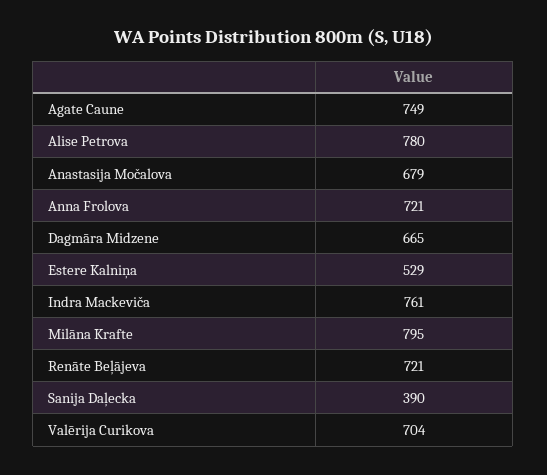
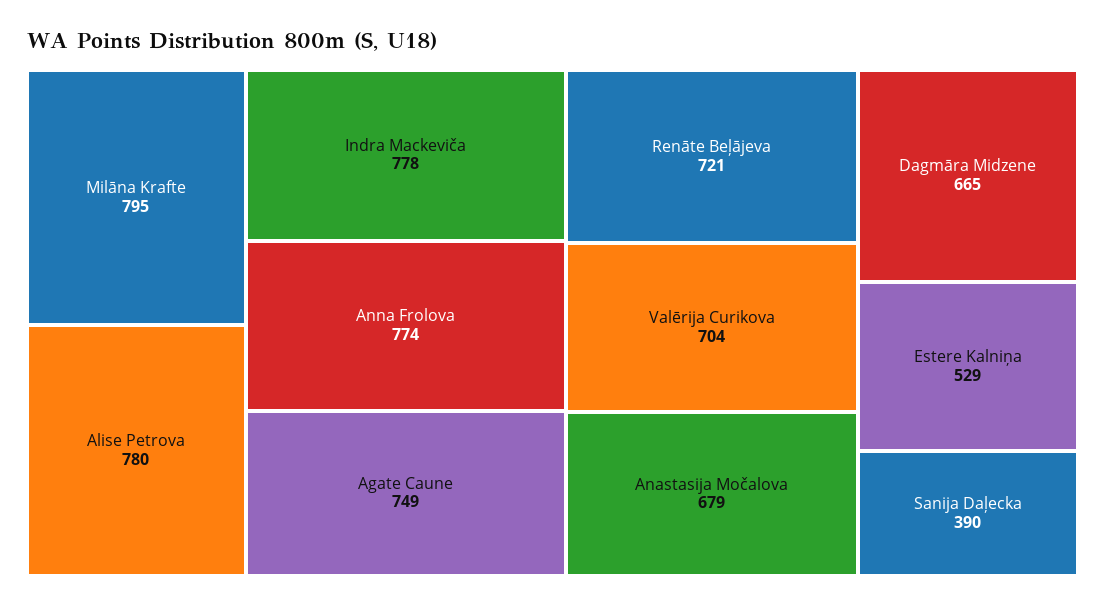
  {
    "Agate Caune": 749,
    "Alise Petrova": 780,
    "Anastasija Močalova": 679,
-   "Anna Frolova": 721,
+   "Anna Frolova": 774,
    "Dagmāra Midzene": 665,
    "Estere Kalniņa": 529,
-   "Indra Mackeviča": 761,
+   "Indra Mackeviča": 778,
    "Milāna Krafte": 795,
    "Renāte Beļājeva": 721,
    "Sanija Daļecka": 390,
    "Valērija Curikova": 704
  }

